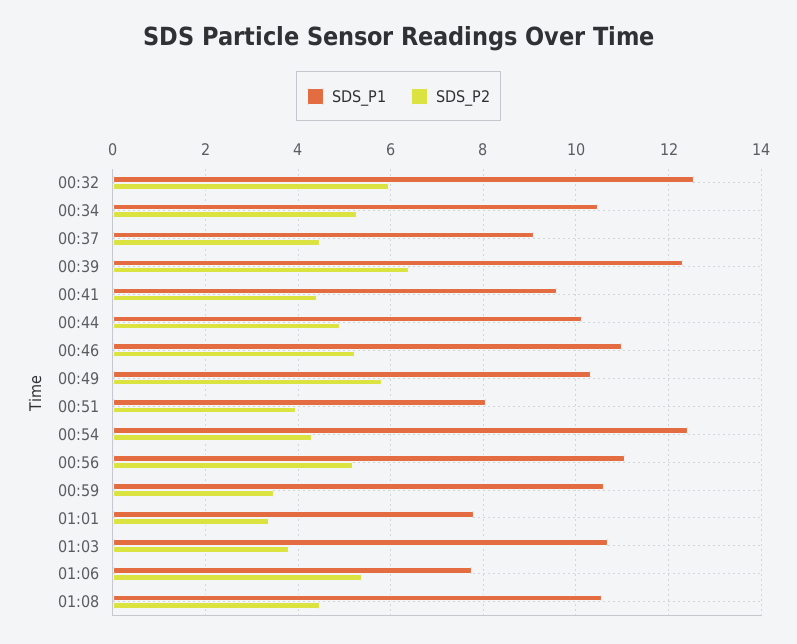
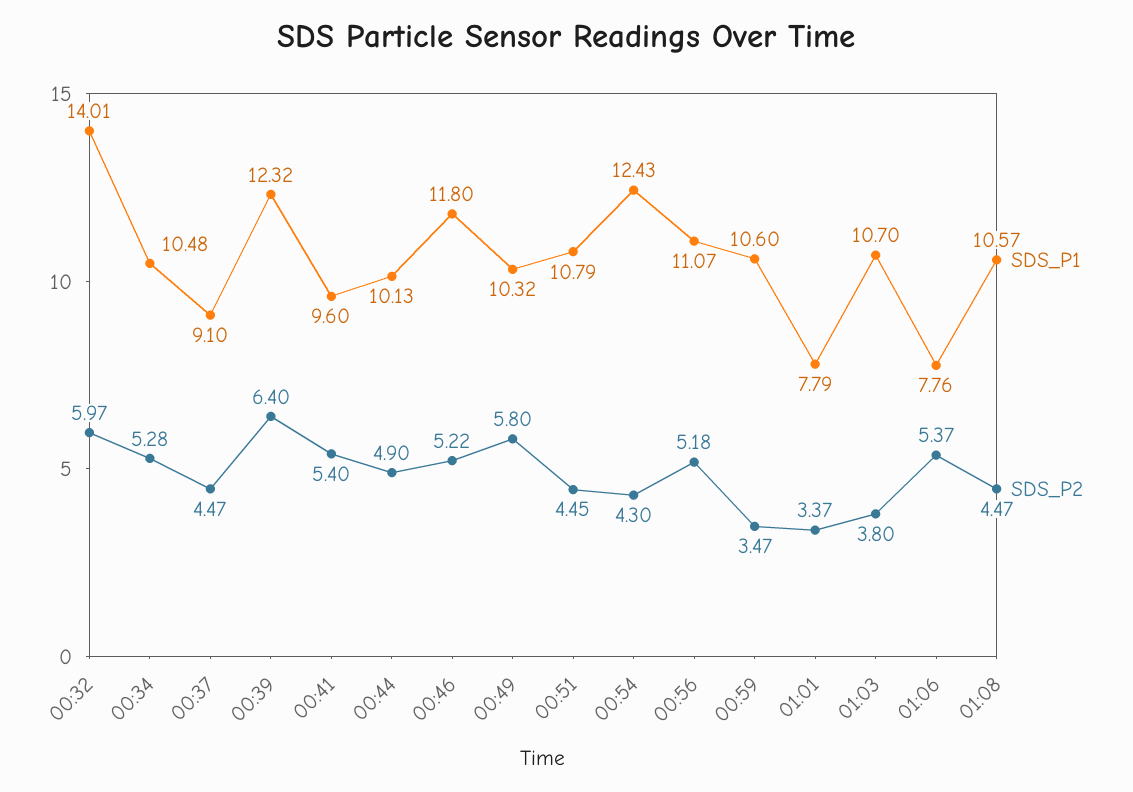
  {
    "SDS_P1": {
-     "00:32": 12.6,
+     "00:32": 14.01,
      "00:34": 10.48,
      "00:37": 9.1,
      "00:39": 12.32,
      "00:41": 9.6,
      "00:44": 10.13,
-     "00:46": 11,
+     "00:46": 11.8,
      "00:49": 10.32,
-     "00:51": 8,
+     "00:51": 10.79,
      "00:54": 12.43,
      "00:56": 11.07,
      "00:59": 10.6,
      "01:01": 7.79,
      "01:03": 10.7,
      "01:06": 7.76,
      "01:08": 10.57
    },
    "SDS_P2": {
      "00:32": 5.97,
      "00:34": 5.28,
      "00:37": 4.47,
      "00:39": 6.4,
-     "00:41": 4.4,
+     "00:41": 5.4,
      "00:44": 4.9,
      "00:46": 5.22,
      "00:49": 5.8,
-     "00:51": 4,
+     "00:51": 4.45,
      "00:54": 4.3,
      "00:56": 5.18,
      "00:59": 3.47,
      "01:01": 3.37,
      "01:03": 3.8,
      "01:06": 5.37,
      "01:08": 4.47
    }
  }

